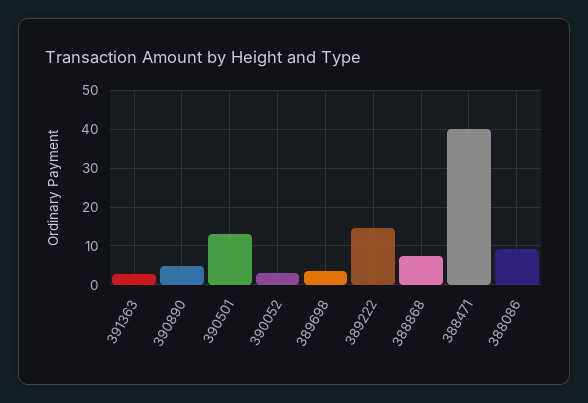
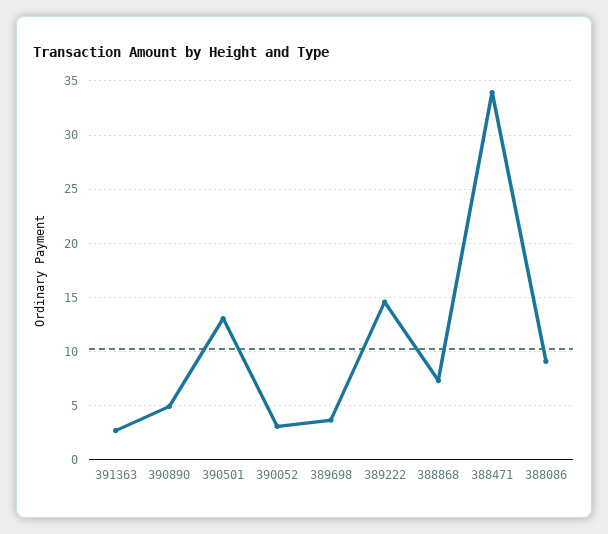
  {
    "391363": 3,
    "390890": 5,
    "390501": 13,
    "390052": 3,
    "389698": 4,
    "389222": 15,
    "388868": 7,
-   "388471": 40,
+   "388471": 34,
    "388086": 9
  }

